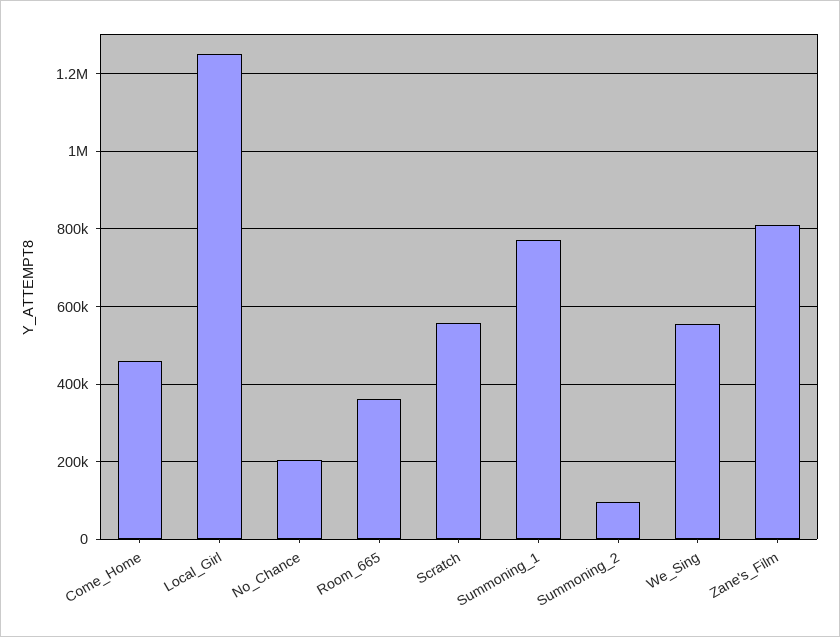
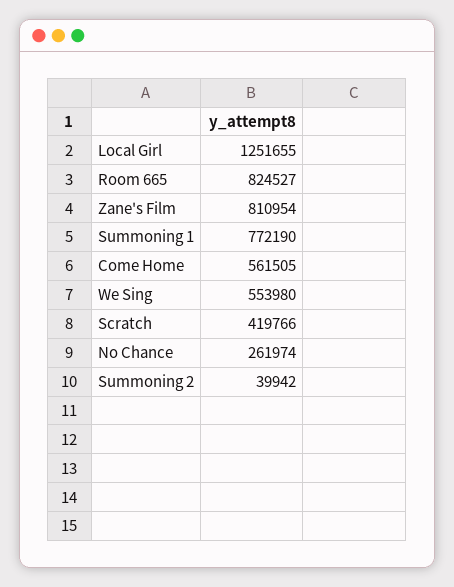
  {
-   "Come_Home": 460000,
+   "Come_Home": 561505,
    "Local_Girl": 1251655,
-   "No_Chance": 200000,
+   "No_Chance": 261974,
-   "Room_665": 360000,
+   "Room_665": 824527,
-   "Scratch": 560000,
+   "Scratch": 419766,
    "Summoning_1": 772190,
-   "Summoning_2": 100000,
+   "Summoning_2": 39942,
    "We_Sing": 553980,
    "Zane's_Film": 810954
  }

